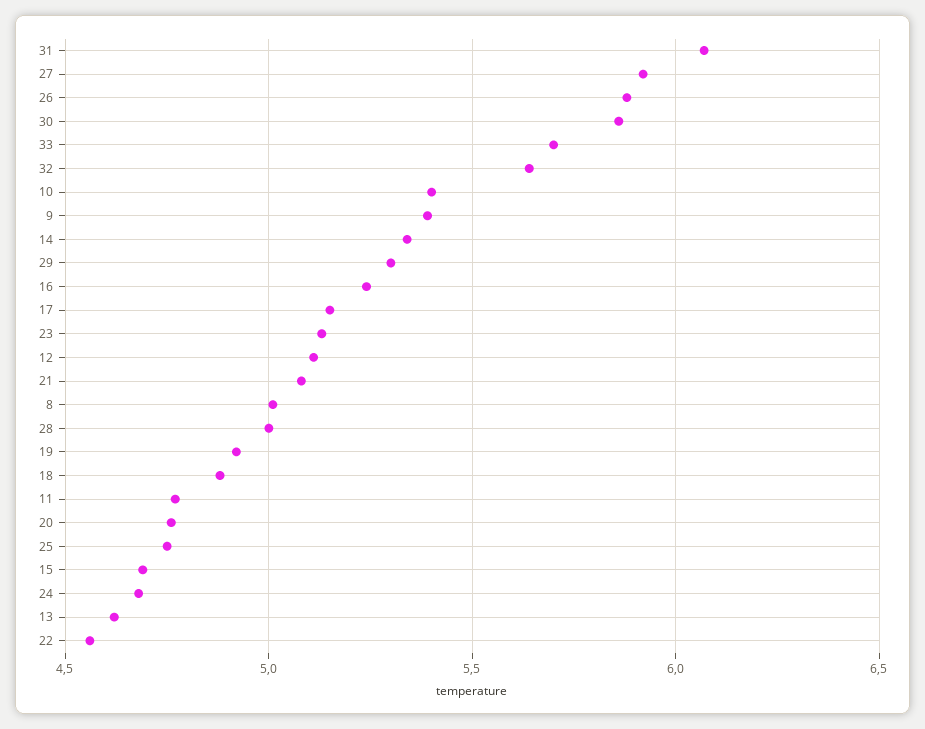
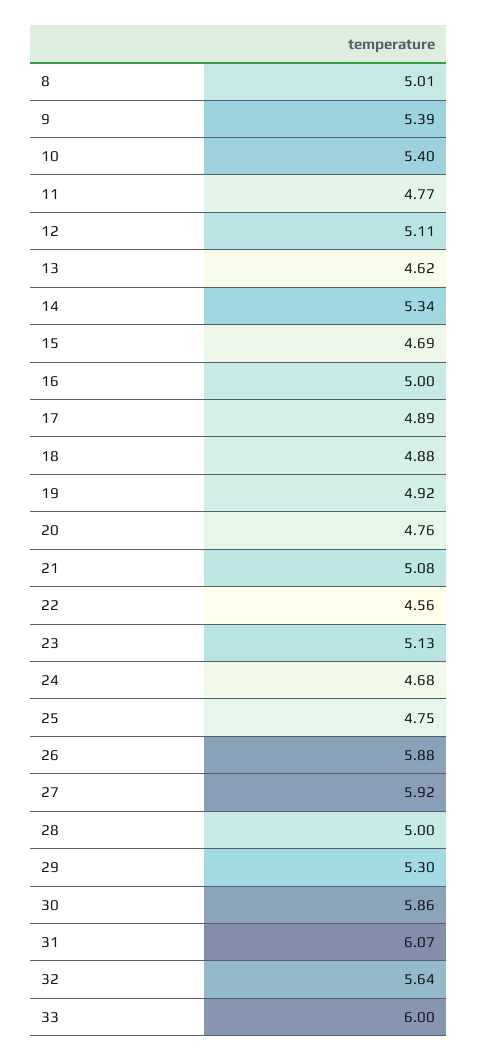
  {
    "31": 6.07,
    "27": 5.92,
    "26": 5.88,
    "30": 5.86,
-   "33": 5.7,
+   "33": 6,
    "32": 5.64,
    "10": 5.4,
    "9": 5.39,
    "14": 5.34,
    "29": 5.3,
-   "16": 5.25,
+   "16": 5,
-   "17": 5.15,
+   "17": 4.89,
    "23": 5.13,
    "12": 5.11,
    "21": 5.08,
    "8": 5.01,
    "28": 5,
    "19": 4.92,
    "18": 4.88,
    "11": 4.77,
    "20": 4.76,
    "25": 4.75,
    "15": 4.69,
    "24": 4.68,
    "13": 4.62,
    "22": 4.56
  }

